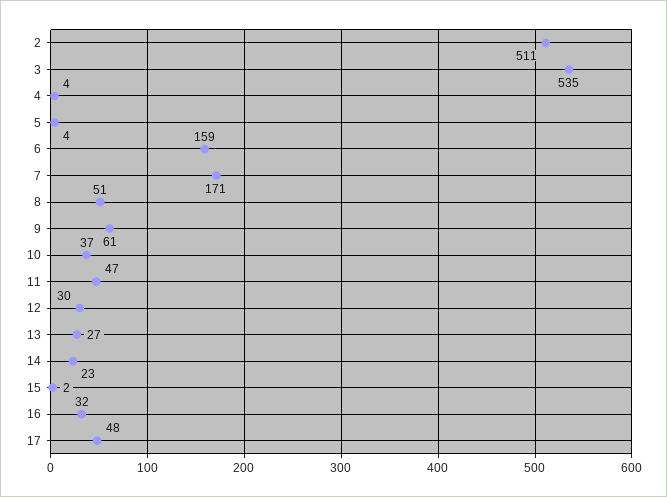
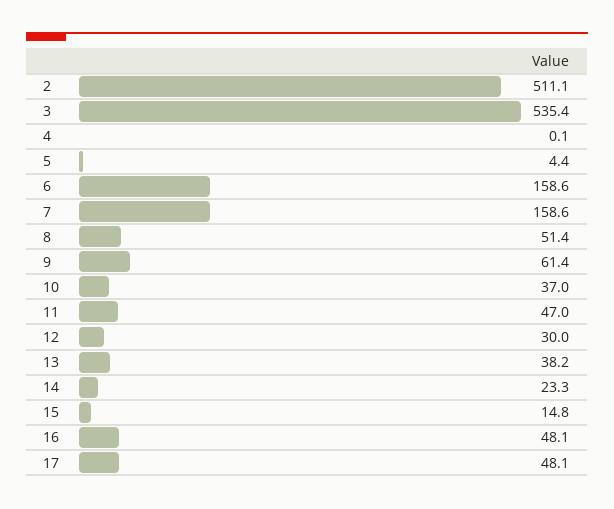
  {
    "2": 511.1,
    "3": 535.4,
-   "4": 4,
+   "4": 0.1,
    "5": 4.4,
    "6": 158.6,
-   "7": 171,
+   "7": 158.6,
    "8": 51.4,
    "9": 61.4,
    "10": 37,
    "11": 47,
    "12": 30,
-   "13": 27,
+   "13": 38.2,
    "14": 23.3,
-   "15": 2,
+   "15": 14.8,
-   "16": 32,
+   "16": 48.1,
    "17": 48.1
  }

